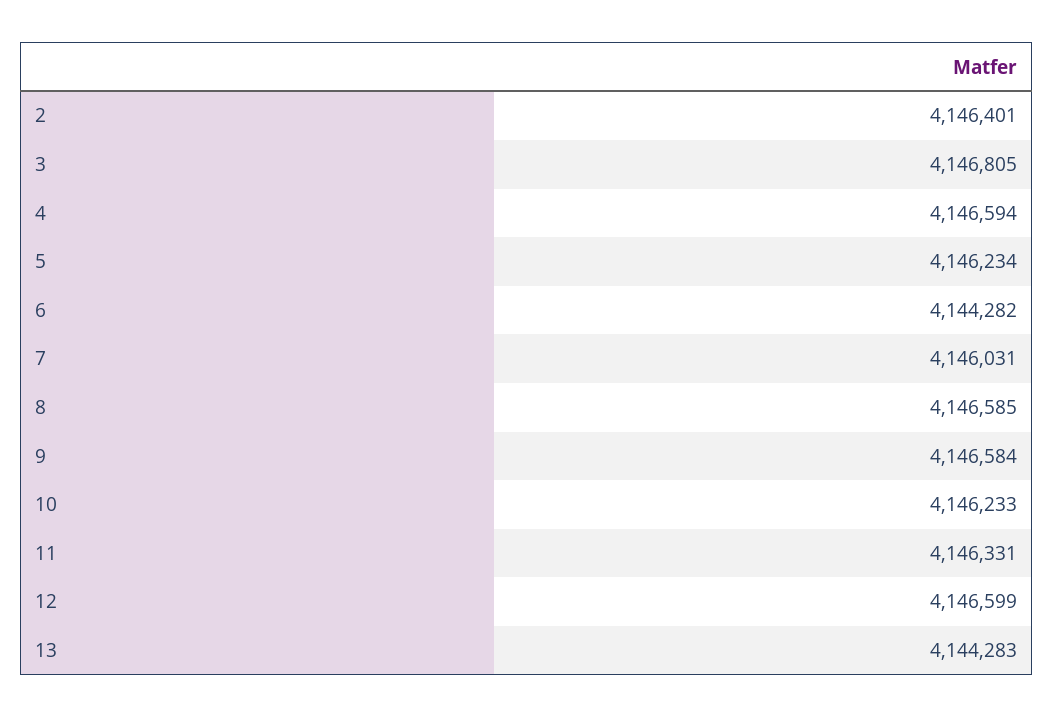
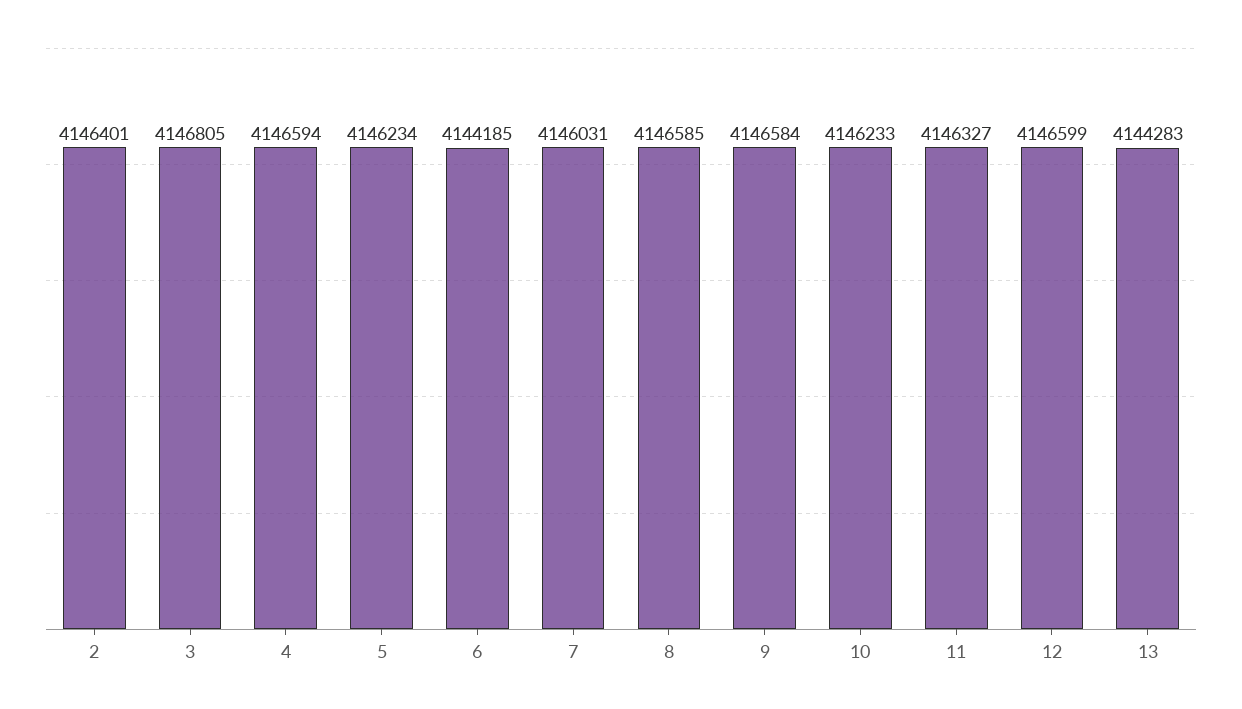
  {
    "2": 4146401,
    "3": 4146805,
    "4": 4146594,
    "5": 4146234,
-   "6": 4144282,
+   "6": 4144185,
    "7": 4146031,
    "8": 4146585,
    "9": 4146584,
    "10": 4146233,
-   "11": 4146331,
+   "11": 4146327,
    "12": 4146599,
    "13": 4144283
  }

